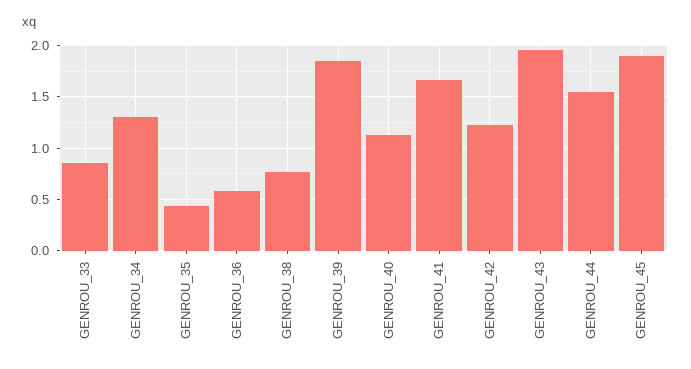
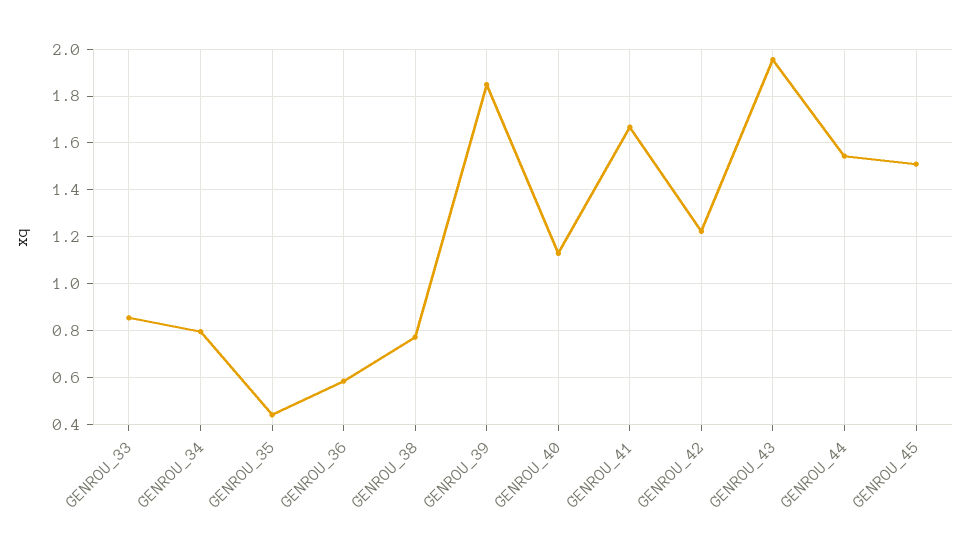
  {
    "GENROU_33": 0.85,
-   "GENROU_34": 1.3,
+   "GENROU_34": 0.8,
    "GENROU_35": 0.45,
    "GENROU_36": 0.6,
    "GENROU_38": 0.75,
    "GENROU_39": 1.85,
    "GENROU_40": 1.15,
    "GENROU_41": 1.65,
    "GENROU_42": 1.2,
    "GENROU_43": 1.95,
    "GENROU_44": 1.55,
-   "GENROU_45": 1.9
+   "GENROU_45": 1.5
  }

